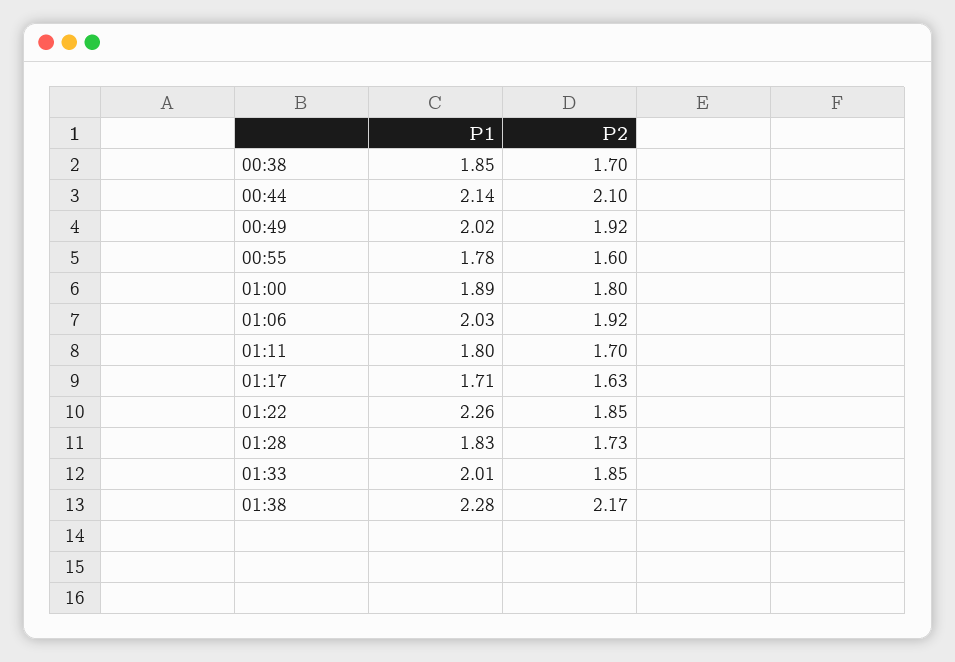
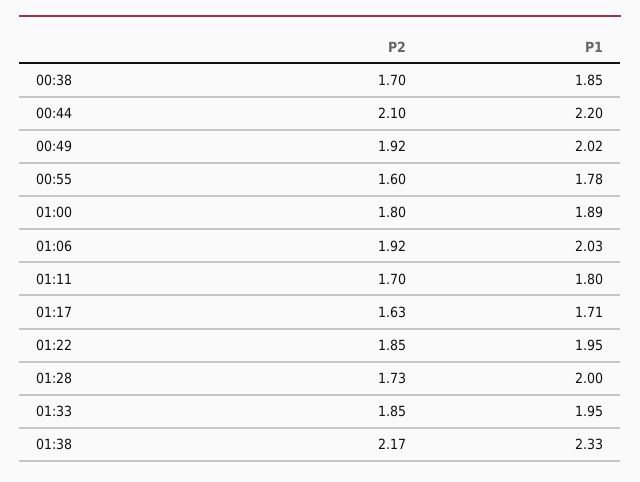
  {
    "P1": {
      "00:38": 1.85,
-     "00:44": 2.14,
+     "00:44": 2.2,
      "00:49": 2.02,
      "00:55": 1.78,
      "01:00": 1.89,
      "01:06": 2.03,
      "01:11": 1.8,
      "01:17": 1.71,
-     "01:22": 2.26,
+     "01:22": 1.95,
-     "01:28": 1.83,
+     "01:28": 2,
-     "01:33": 2.01,
+     "01:33": 1.95,
-     "01:38": 2.28
+     "01:38": 2.33
    },
    "P2": {
      "00:38": 1.7,
      "00:44": 2.1,
      "00:49": 1.92,
      "00:55": 1.6,
      "01:00": 1.8,
      "01:06": 1.92,
      "01:11": 1.7,
      "01:17": 1.63,
      "01:22": 1.85,
      "01:28": 1.73,
      "01:33": 1.85,
      "01:38": 2.17
    }
  }

